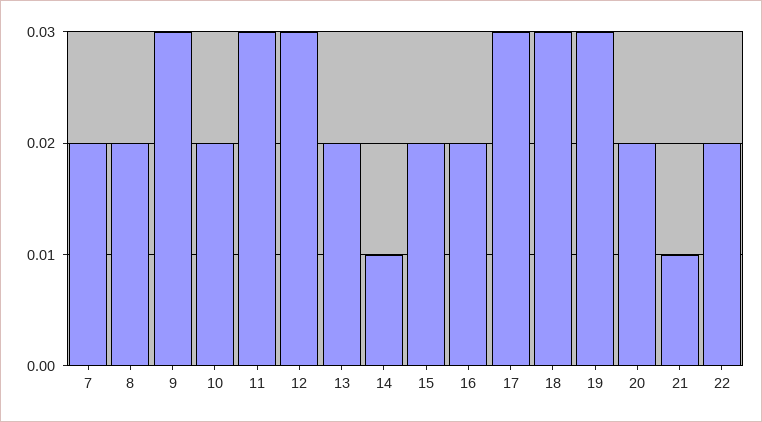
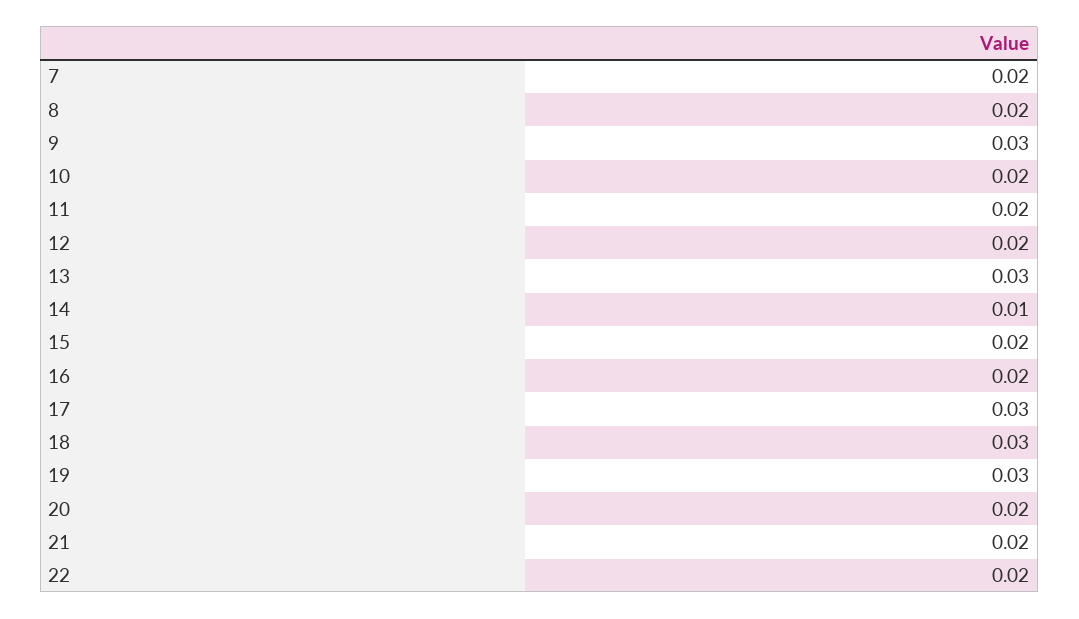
  {
    "7": 0.02,
    "8": 0.02,
    "9": 0.03,
    "10": 0.02,
-   "11": 0.03,
+   "11": 0.02,
-   "12": 0.03,
+   "12": 0.02,
-   "13": 0.02,
+   "13": 0.03,
    "14": 0.01,
    "15": 0.02,
    "16": 0.02,
    "17": 0.03,
    "18": 0.03,
    "19": 0.03,
    "20": 0.02,
-   "21": 0.01,
+   "21": 0.02,
    "22": 0.02
  }

